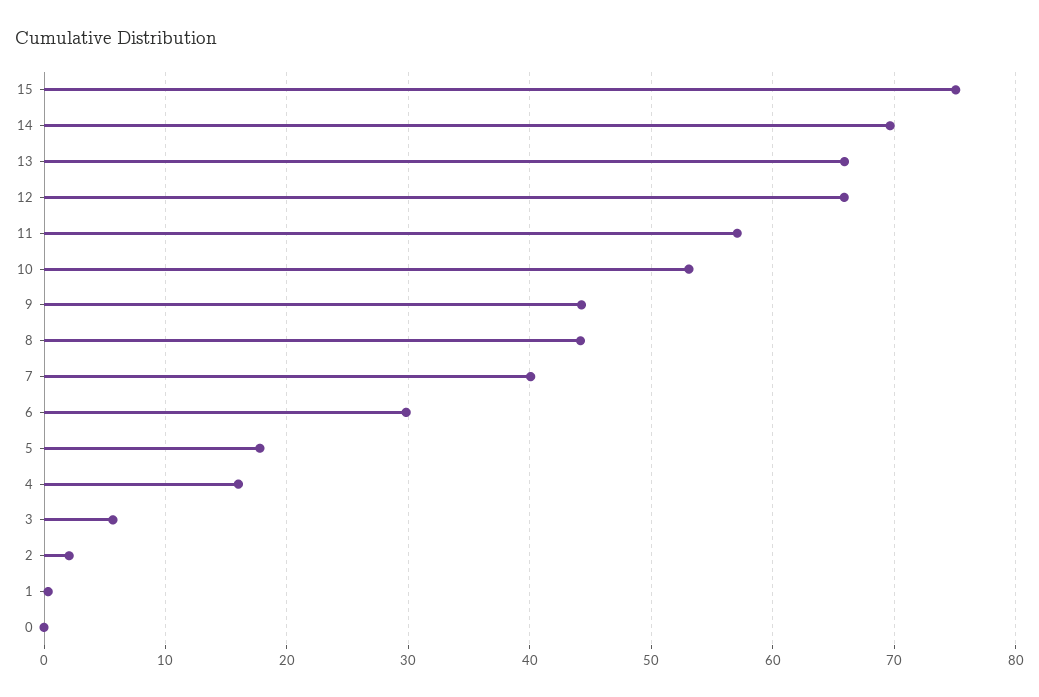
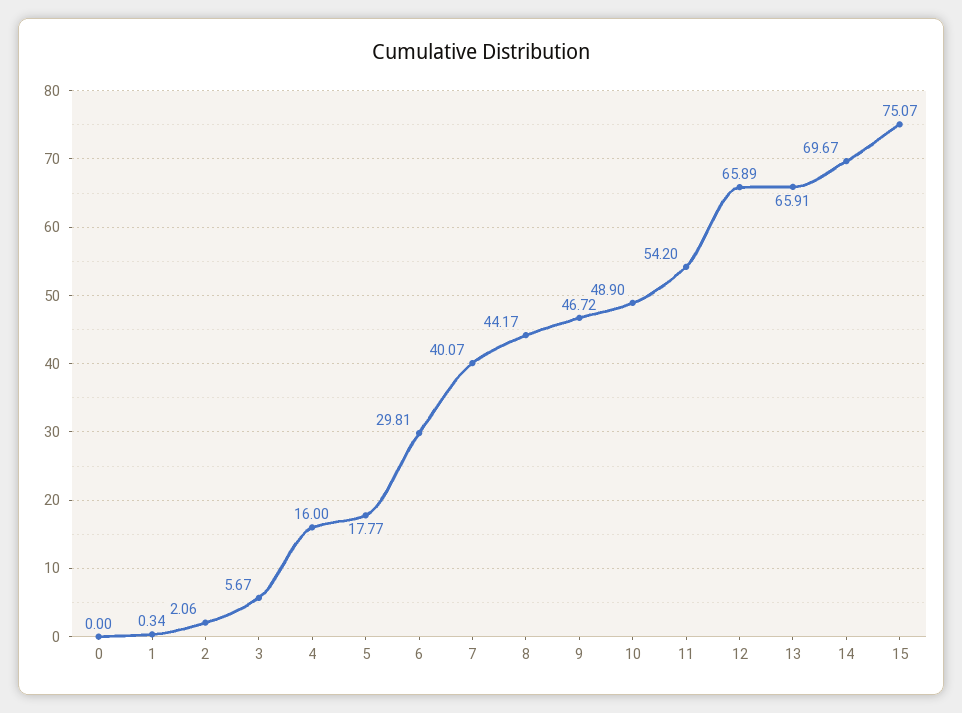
  {
    "15": 75.07,
    "14": 69.67,
    "13": 65.91,
    "12": 65.89,
-   "11": 57,
+   "11": 54.2,
-   "10": 53,
+   "10": 48.9,
-   "9": 44,
+   "9": 46.72,
    "8": 44.17,
    "7": 40.07,
    "6": 29.81,
    "5": 17.77,
    "4": 16,
    "3": 5.67,
    "2": 2.06,
    "1": 0.34,
    "0": 0
  }

